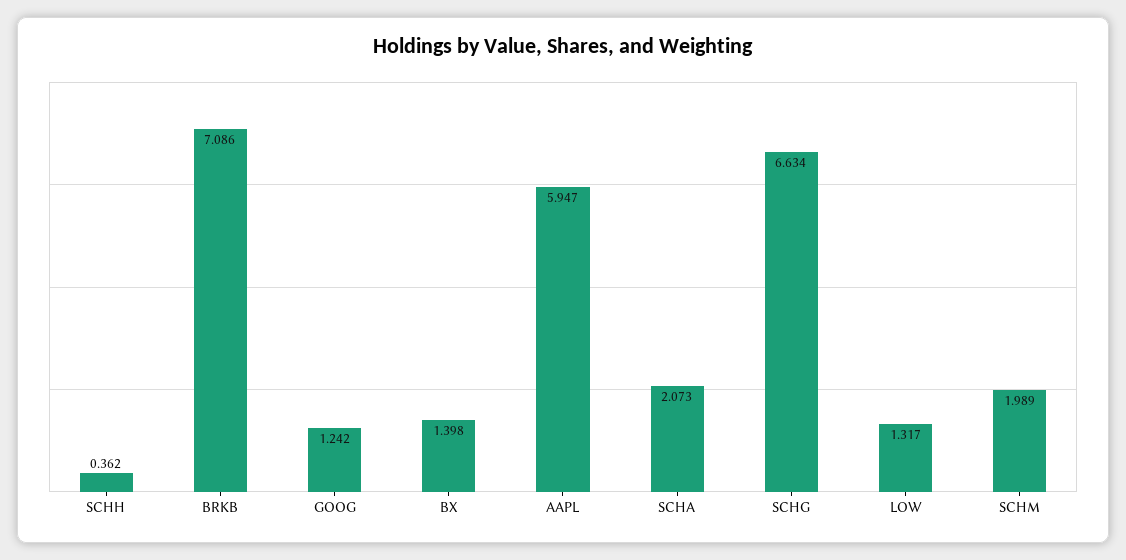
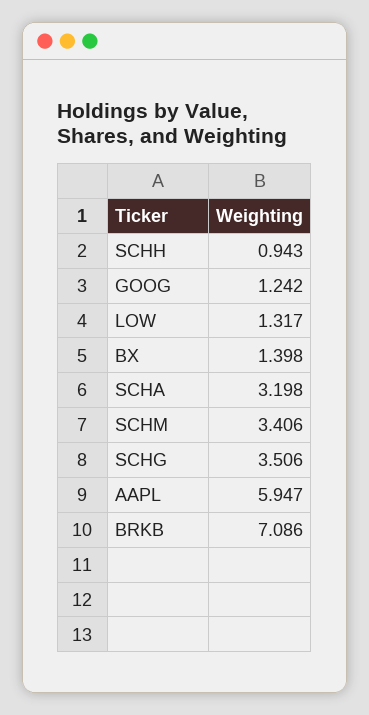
  {
-   "SCHH": 0.362,
+   "SCHH": 0.943,
    "BRKB": 7.086,
    "GOOG": 1.242,
    "BX": 1.398,
    "AAPL": 5.947,
-   "SCHA": 2.073,
+   "SCHA": 3.198,
-   "SCHG": 6.634,
+   "SCHG": 3.506,
    "LOW": 1.317,
-   "SCHM": 1.989
+   "SCHM": 3.406
  }

